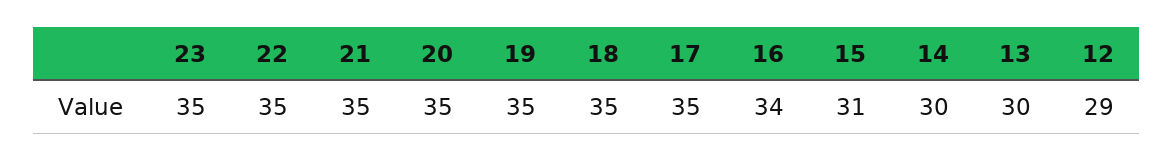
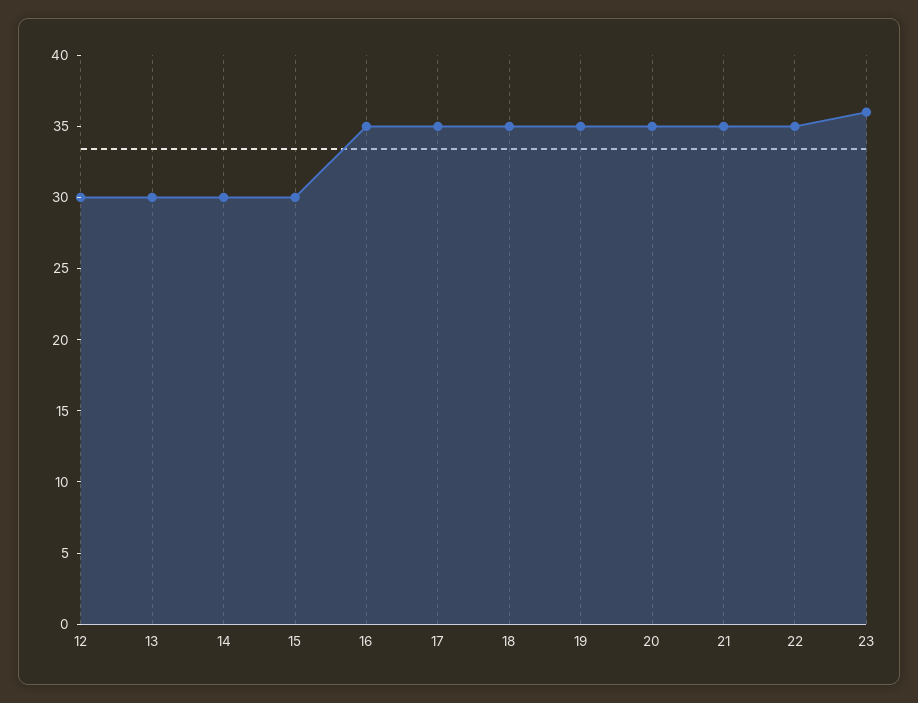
  {
-   "23": 35,
+   "23": 36,
    "22": 35,
    "21": 35,
    "20": 35,
    "19": 35,
    "18": 35,
    "17": 35,
-   "16": 34,
+   "16": 35,
-   "15": 31,
+   "15": 30,
    "14": 30,
    "13": 30,
-   "12": 29
+   "12": 30
  }

